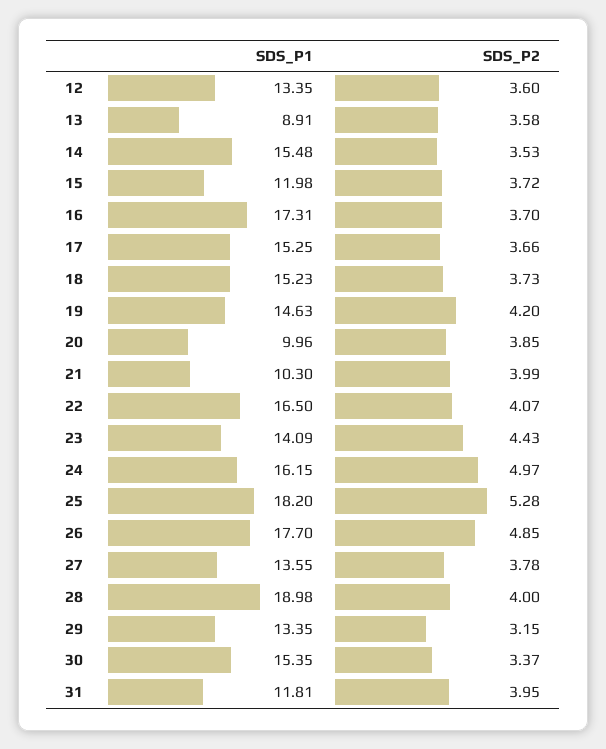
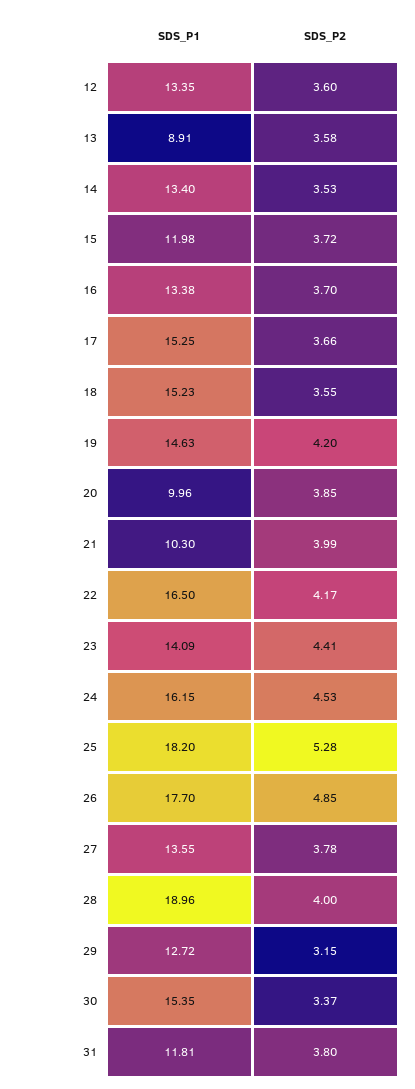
  {
    "SDS_P1": {
      "12": 13.35,
      "13": 8.91,
-     "14": 15.48,
+     "14": 13.4,
      "15": 11.98,
-     "16": 17.31,
+     "16": 13.38,
      "17": 15.25,
      "18": 15.23,
      "19": 14.63,
      "20": 9.96,
      "21": 10.3,
      "22": 16.5,
      "23": 14.09,
      "24": 16.15,
      "25": 18.2,
      "26": 17.7,
      "27": 13.55,
-     "28": 18.98,
+     "28": 18.96,
-     "29": 13.35,
+     "29": 12.72,
      "30": 15.35,
      "31": 11.81
    },
    "SDS_P2": {
      "12": 3.6,
      "13": 3.58,
      "14": 3.53,
      "15": 3.72,
      "16": 3.7,
      "17": 3.66,
-     "18": 3.73,
+     "18": 3.55,
      "19": 4.2,
      "20": 3.85,
      "21": 3.99,
-     "22": 4.07,
+     "22": 4.17,
-     "23": 4.43,
+     "23": 4.41,
-     "24": 4.97,
+     "24": 4.53,
      "25": 5.28,
      "26": 4.85,
      "27": 3.78,
      "28": 4,
      "29": 3.15,
      "30": 3.37,
-     "31": 3.95
+     "31": 3.8
    }
  }

